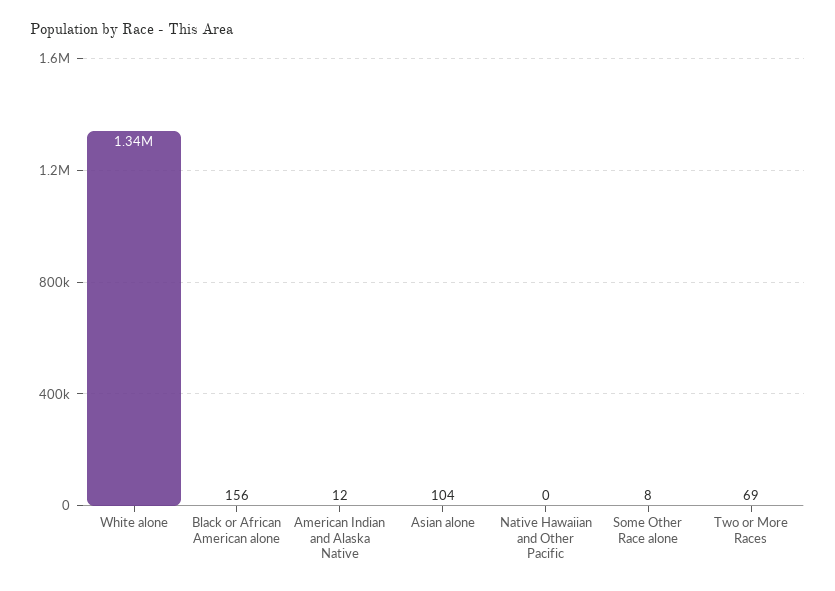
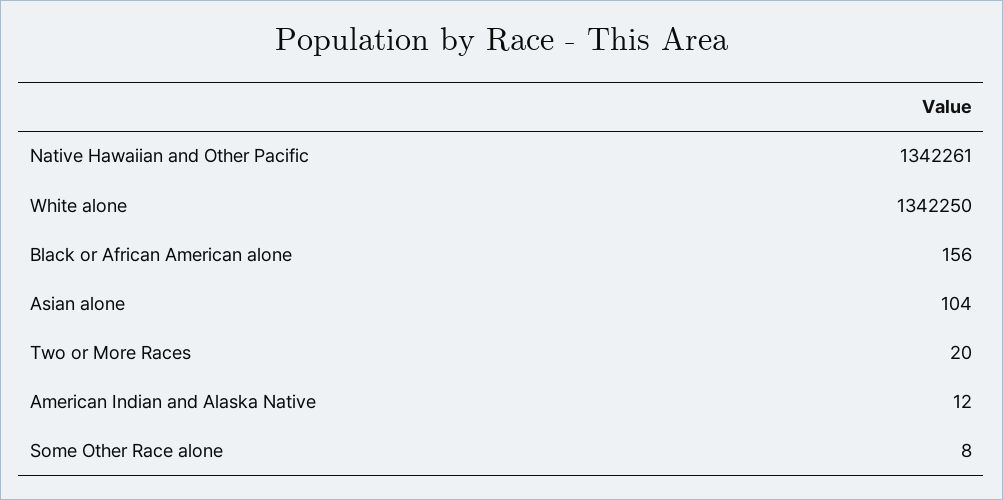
  {
    "White alone": 1342250,
    "Black or African American alone": 156,
    "American Indian and Alaska Native": 12,
    "Asian alone": 104,
-   "Native Hawaiian and Other Pacific": 0,
+   "Native Hawaiian and Other Pacific": 1342261,
    "Some Other Race alone": 8,
-   "Two or More Races": 69
+   "Two or More Races": 20
  }

